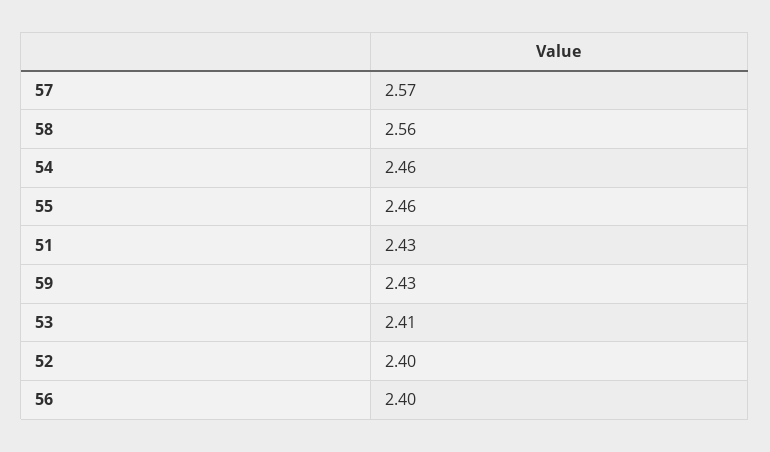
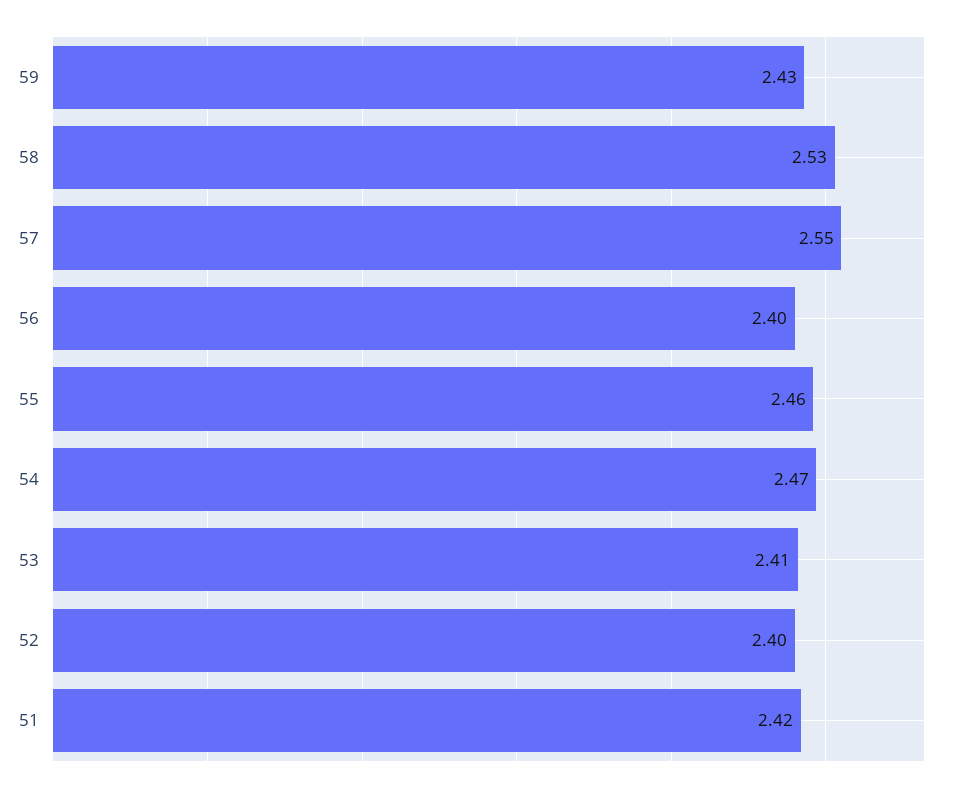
  {
-   "57": 2.57,
+   "57": 2.55,
-   "58": 2.56,
+   "58": 2.53,
-   "54": 2.46,
+   "54": 2.47,
    "55": 2.46,
-   "51": 2.43,
+   "51": 2.42,
    "59": 2.43,
    "53": 2.41,
    "52": 2.4,
    "56": 2.4
  }

